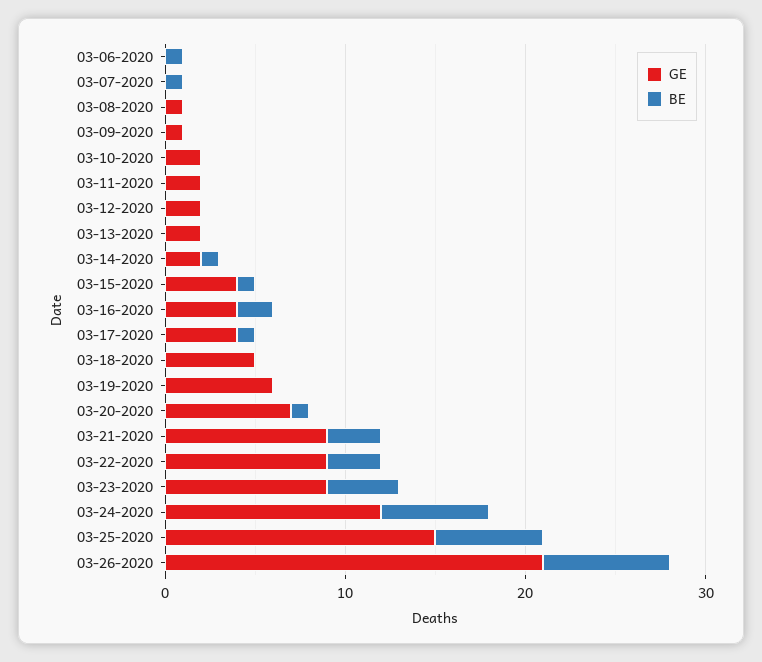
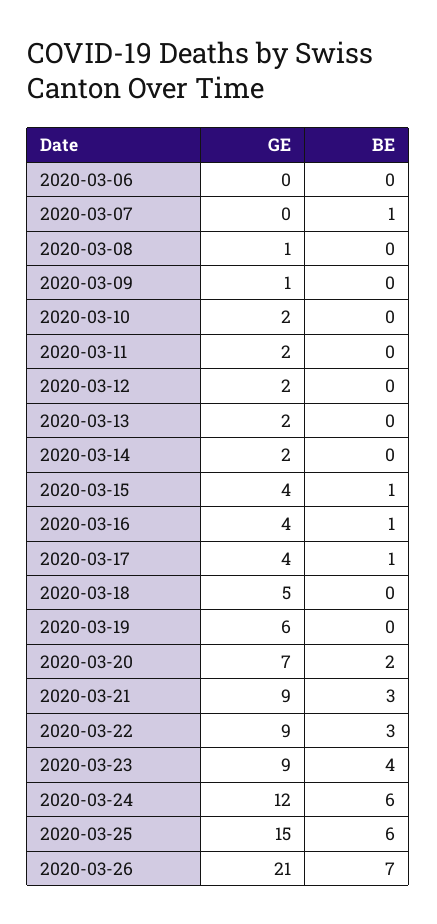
  {
    "GE": {
      "03-06-2020": 0,
      "03-07-2020": 0,
      "03-08-2020": 1,
      "03-09-2020": 1,
      "03-10-2020": 2,
      "03-11-2020": 2,
      "03-12-2020": 2,
      "03-13-2020": 2,
      "03-14-2020": 2,
      "03-15-2020": 4,
      "03-16-2020": 4,
      "03-17-2020": 4,
      "03-18-2020": 5,
      "03-19-2020": 6,
      "03-20-2020": 7,
      "03-21-2020": 9,
      "03-22-2020": 9,
      "03-23-2020": 9,
      "03-24-2020": 12,
      "03-25-2020": 15,
      "03-26-2020": 21
    },
    "BE": {
-     "03-06-2020": 1,
+     "03-06-2020": 0,
      "03-07-2020": 1,
      "03-08-2020": 0,
      "03-09-2020": 0,
      "03-10-2020": 0,
      "03-11-2020": 0,
      "03-12-2020": 0,
      "03-13-2020": 0,
-     "03-14-2020": 1,
+     "03-14-2020": 0,
      "03-15-2020": 1,
-     "03-16-2020": 2,
+     "03-16-2020": 1,
      "03-17-2020": 1,
      "03-18-2020": 0,
      "03-19-2020": 0,
-     "03-20-2020": 1,
+     "03-20-2020": 2,
      "03-21-2020": 3,
      "03-22-2020": 3,
      "03-23-2020": 4,
      "03-24-2020": 6,
      "03-25-2020": 6,
      "03-26-2020": 7
    }
  }

